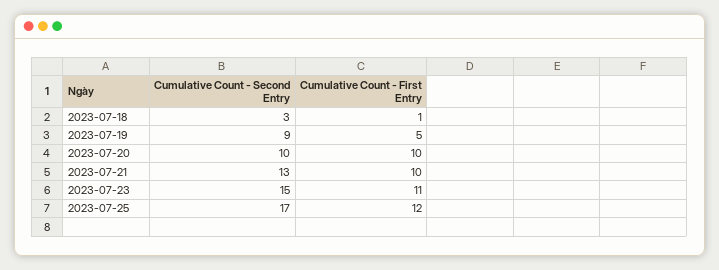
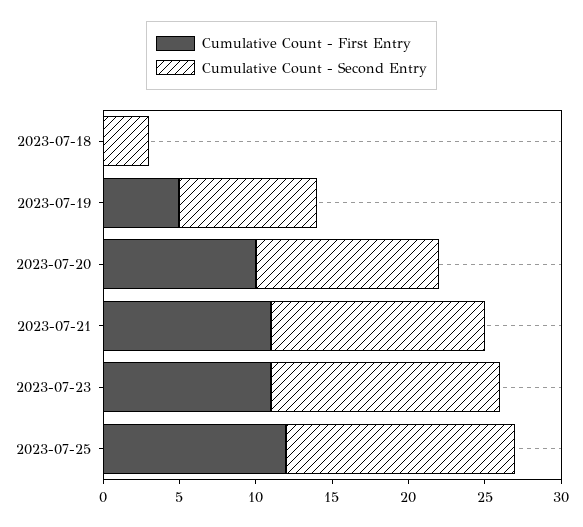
  {
    "Cumulative Count - Second Entry": {
      "2023-07-18": 3,
      "2023-07-19": 9,
-     "2023-07-20": 10,
+     "2023-07-20": 12,
-     "2023-07-21": 13,
+     "2023-07-21": 14,
      "2023-07-23": 15,
-     "2023-07-25": 17
+     "2023-07-25": 15
    },
    "Cumulative Count - First Entry": {
-     "2023-07-18": 1,
+     "2023-07-18": 0,
      "2023-07-19": 5,
      "2023-07-20": 10,
-     "2023-07-21": 10,
+     "2023-07-21": 11,
      "2023-07-23": 11,
      "2023-07-25": 12
    }
  }

